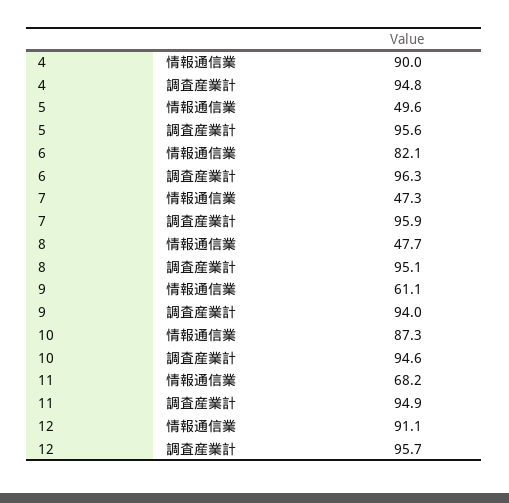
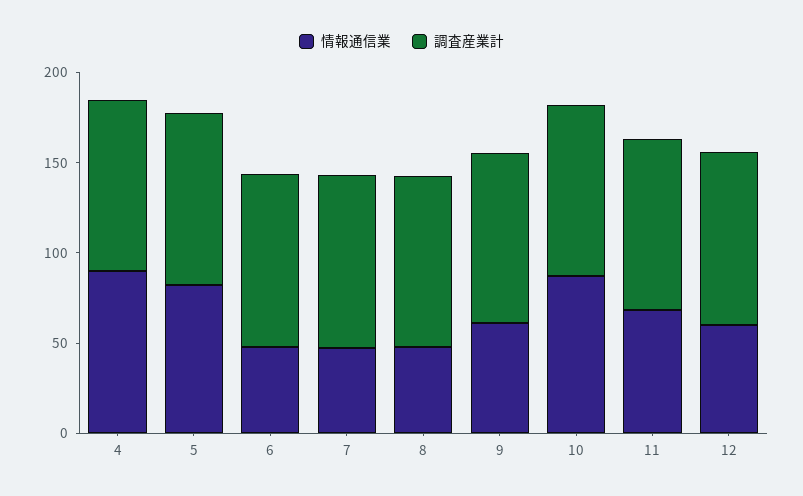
  {
    "情報通信業": {
      "4": 90,
-     "5": 49.6,
+     "5": 80,
-     "6": 82.1,
+     "6": 50,
      "7": 47.3,
      "8": 47.7,
      "9": 61.1,
      "10": 87.3,
      "11": 68.2,
-     "12": 91.1
+     "12": 60
    },
    "調査産業計": {
      "4": 94.8,
      "5": 95.6,
      "6": 96.3,
      "7": 95.9,
      "8": 95.1,
      "9": 94,
      "10": 94.6,
      "11": 94.9,
      "12": 95.7
    }
  }

